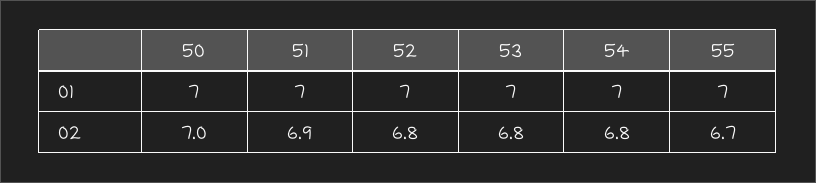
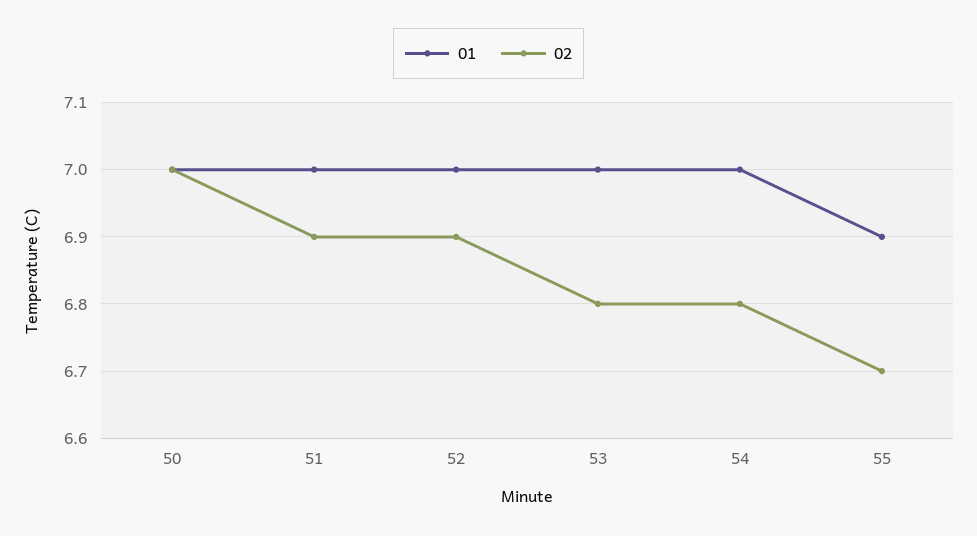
  {
    "01": {
      "50": 7,
      "51": 7,
      "52": 7,
      "53": 7,
      "54": 7,
-     "55": 7
+     "55": 6.9
    },
    "02": {
      "50": 7,
      "51": 6.9,
-     "52": 6.8,
+     "52": 6.9,
      "53": 6.8,
      "54": 6.8,
      "55": 6.7
    }
  }

